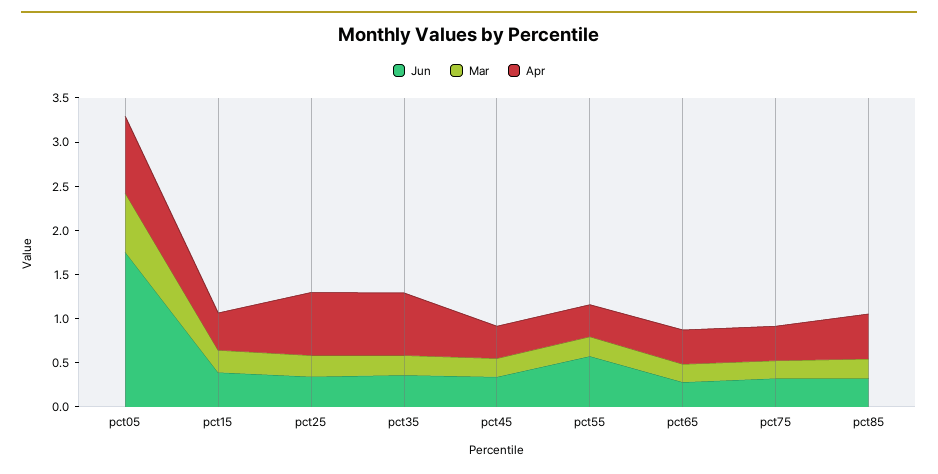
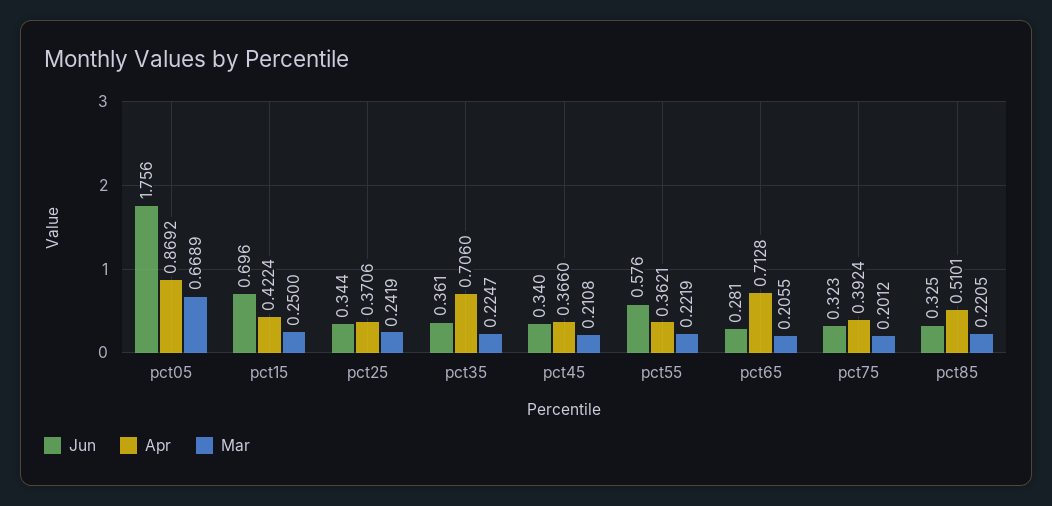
  {
    "Jun": {
      "pct05": 1.756,
-     "pct15": 0.4,
+     "pct15": 0.696,
      "pct25": 0.344,
      "pct35": 0.361,
      "pct45": 0.34,
      "pct55": 0.576,
      "pct65": 0.281,
      "pct75": 0.323,
      "pct85": 0.325
    },
    "Mar": {
      "pct05": 0.6689,
      "pct15": 0.25,
      "pct25": 0.2419,
      "pct35": 0.2247,
      "pct45": 0.2108,
      "pct55": 0.2219,
      "pct65": 0.2055,
      "pct75": 0.2012,
      "pct85": 0.2205
    },
    "Apr": {
      "pct05": 0.8692,
      "pct15": 0.4224,
-     "pct25": 0.7,
+     "pct25": 0.3706,
      "pct35": 0.706,
      "pct45": 0.366,
      "pct55": 0.3621,
-     "pct65": 0.4,
+     "pct65": 0.7128,
      "pct75": 0.3924,
      "pct85": 0.5101
    }
  }

